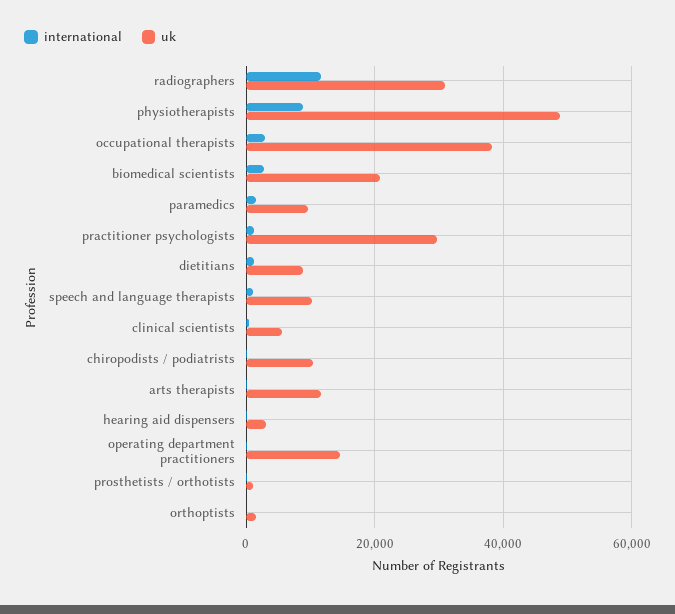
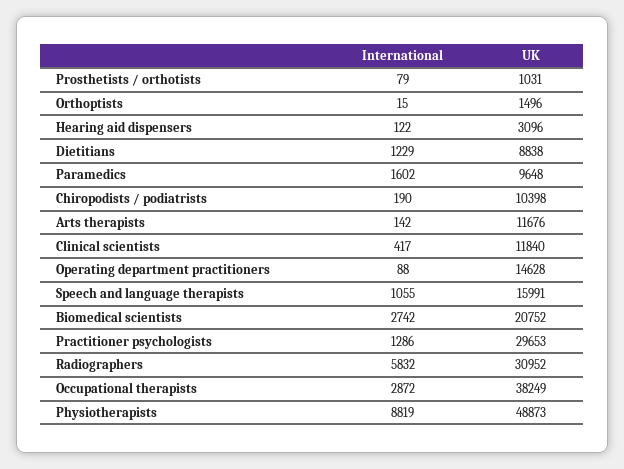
  {
    "international": {
-     "radiographers": 12000,
+     "radiographers": 5832,
      "physiotherapists": 8819,
      "occupational therapists": 2872,
      "biomedical scientists": 2742,
      "paramedics": 1602,
      "practitioner psychologists": 1286,
      "dietitians": 1229,
      "speech and language therapists": 1055,
      "clinical scientists": 417,
      "chiropodists / podiatrists": 190,
      "arts therapists": 142,
      "hearing aid dispensers": 122,
      "operating department practitioners": 88,
      "prosthetists / orthotists": 79,
      "orthoptists": 15
    },
    "uk": {
      "radiographers": 30952,
      "physiotherapists": 48873,
      "occupational therapists": 38249,
      "biomedical scientists": 20752,
      "paramedics": 9648,
      "practitioner psychologists": 29653,
      "dietitians": 8838,
-     "speech and language therapists": 10000,
+     "speech and language therapists": 15991,
-     "clinical scientists": 6000,
+     "clinical scientists": 11840,
      "chiropodists / podiatrists": 10398,
      "arts therapists": 11676,
      "hearing aid dispensers": 3096,
      "operating department practitioners": 14628,
      "prosthetists / orthotists": 1031,
      "orthoptists": 1496
    }
  }

